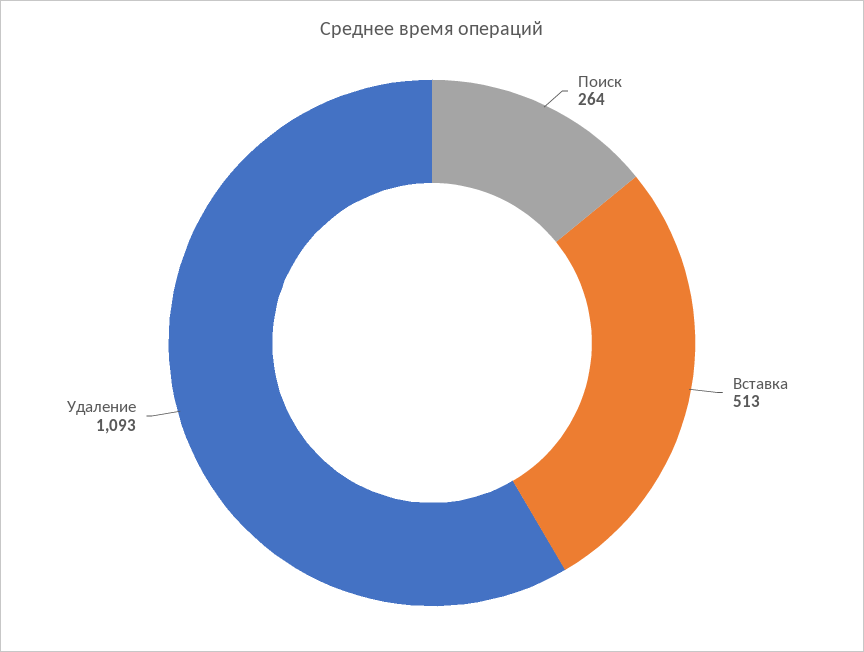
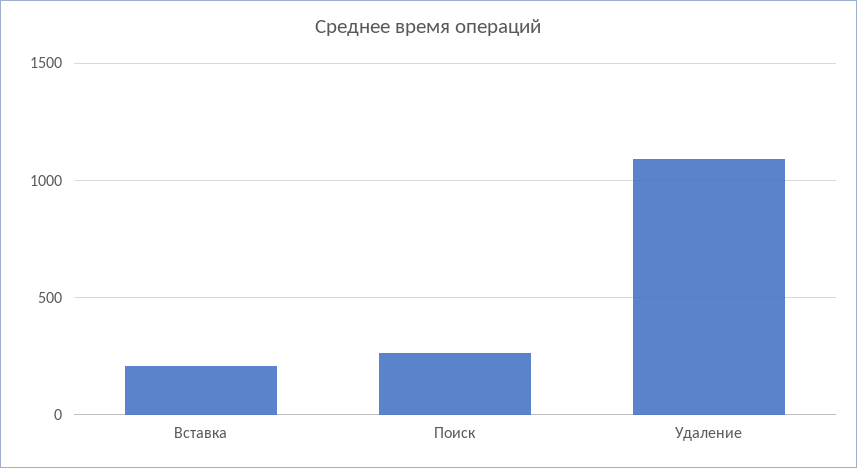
  {
    "Поиск": 264,
-   "Вставка": 513,
+   "Вставка": 200,
    "Удаление": 1093
  }

